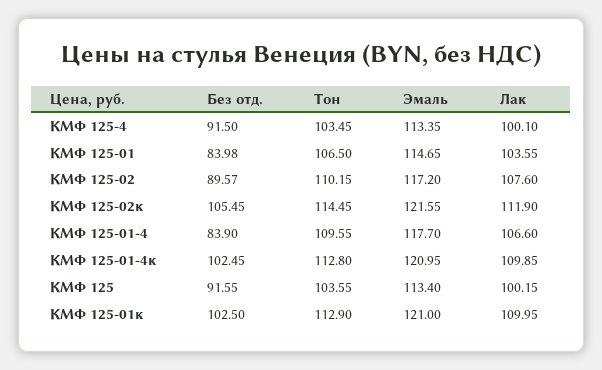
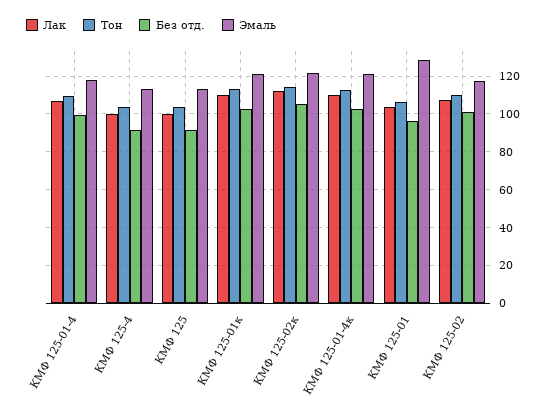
  {
    "Без отд.": {
      "КМФ 125-4": 91.5,
-     "КМФ 125-01": 83.98,
+     "КМФ 125-01": 95,
-     "КМФ 125-02": 89.57,
+     "КМФ 125-02": 100,
      "КМФ 125-02к": 105.45,
-     "КМФ 125-01-4": 83.9,
+     "КМФ 125-01-4": 100,
      "КМФ 125-01-4к": 102.45,
      "КМФ 125": 91.55,
      "КМФ 125-01к": 102.5
    },
    "Тон": {
      "КМФ 125-4": 103.45,
      "КМФ 125-01": 106.5,
      "КМФ 125-02": 110.15,
      "КМФ 125-02к": 114.45,
      "КМФ 125-01-4": 109.55,
      "КМФ 125-01-4к": 112.8,
      "КМФ 125": 103.55,
      "КМФ 125-01к": 112.9
    },
    "Эмаль": {
      "КМФ 125-4": 113.35,
-     "КМФ 125-01": 114.65,
+     "КМФ 125-01": 130,
      "КМФ 125-02": 117.2,
      "КМФ 125-02к": 121.55,
      "КМФ 125-01-4": 117.7,
      "КМФ 125-01-4к": 120.95,
      "КМФ 125": 113.4,
      "КМФ 125-01к": 121
    },
    "Лак": {
      "КМФ 125-4": 100.1,
      "КМФ 125-01": 103.55,
      "КМФ 125-02": 107.6,
      "КМФ 125-02к": 111.9,
      "КМФ 125-01-4": 106.6,
      "КМФ 125-01-4к": 109.85,
      "КМФ 125": 100.15,
      "КМФ 125-01к": 109.95
    }
  }

